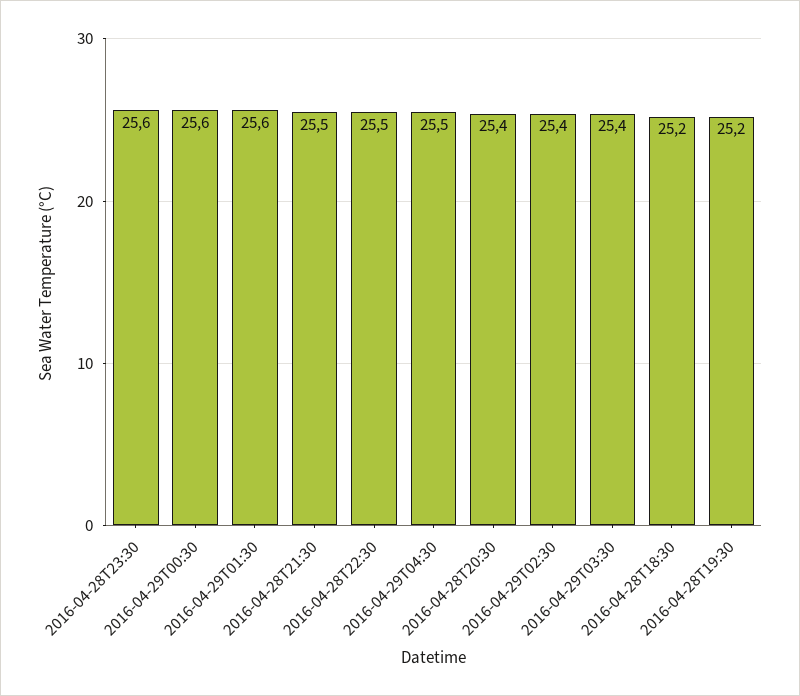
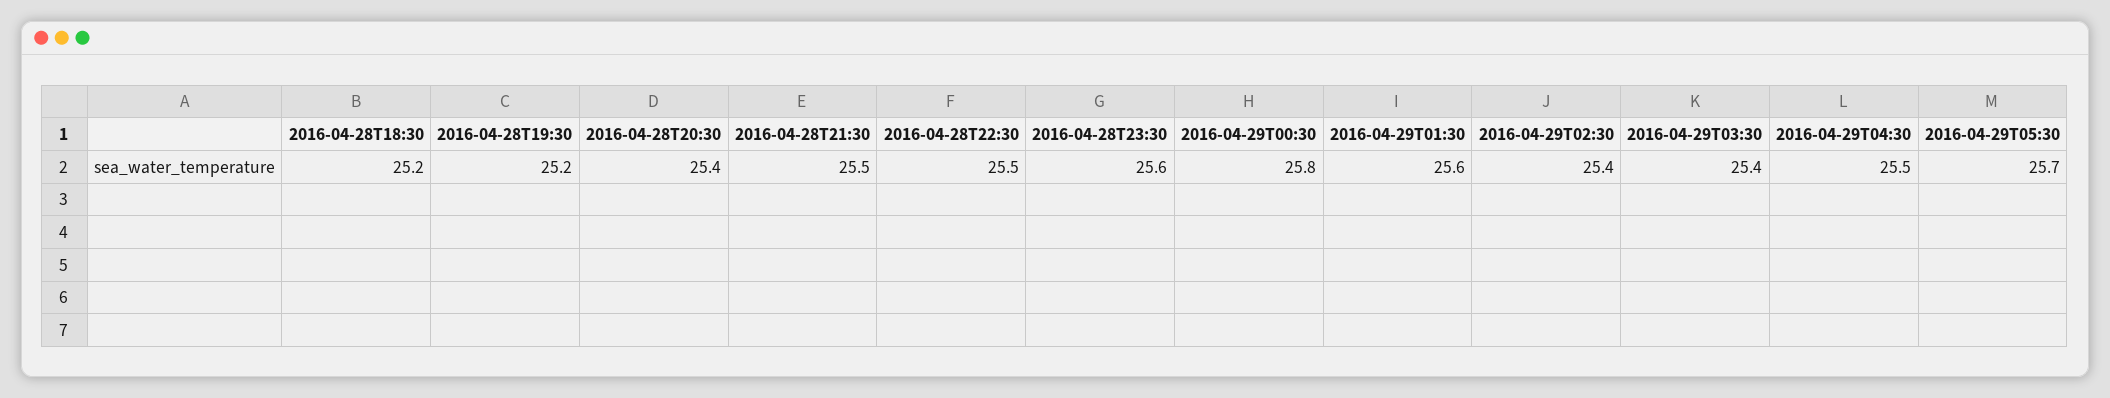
  {
    "2016-04-28T23:30": 25.6,
-   "2016-04-29T00:30": 25.6,
+   "2016-04-29T00:30": 25.8,
    "2016-04-29T01:30": 25.6,
    "2016-04-28T21:30": 25.5,
    "2016-04-28T22:30": 25.5,
    "2016-04-29T04:30": 25.5,
    "2016-04-28T20:30": 25.4,
    "2016-04-29T02:30": 25.4,
    "2016-04-29T03:30": 25.4,
    "2016-04-28T18:30": 25.2,
-   "2016-04-28T19:30": 25.2
+   "2016-04-28T19:30": 25.2,
+   "2016-04-29T05:30": 25.7
  }

